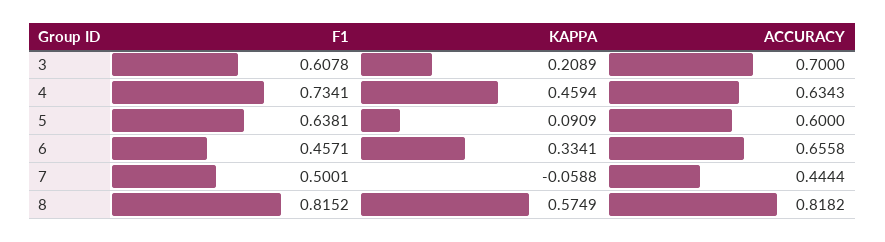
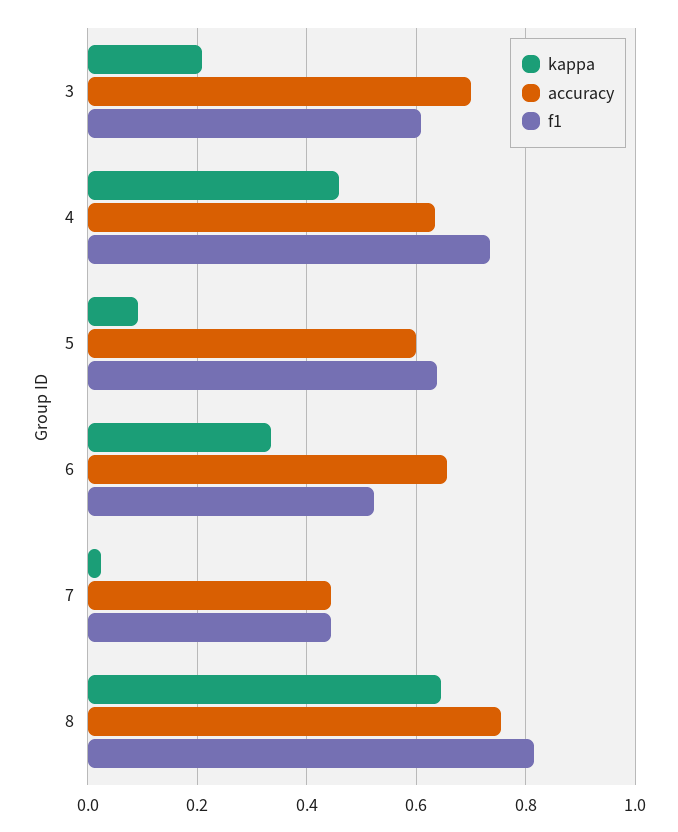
  {
    "F1": {
      "3": 0.6078,
      "4": 0.7341,
      "5": 0.6381,
-     "6": 0.4571,
+     "6": 0.52,
-     "7": 0.5001,
+     "7": 0.44,
      "8": 0.8152
    },
    "KAPPA": {
      "3": 0.2089,
      "4": 0.4594,
      "5": 0.0909,
      "6": 0.3341,
-     "7": -0.0588,
+     "7": 0.02,
-     "8": 0.5749
+     "8": 0.64
    },
    "ACCURACY": {
      "3": 0.7,
      "4": 0.6343,
      "5": 0.6,
      "6": 0.6558,
      "7": 0.4444,
-     "8": 0.8182
+     "8": 0.76
    }
  }

